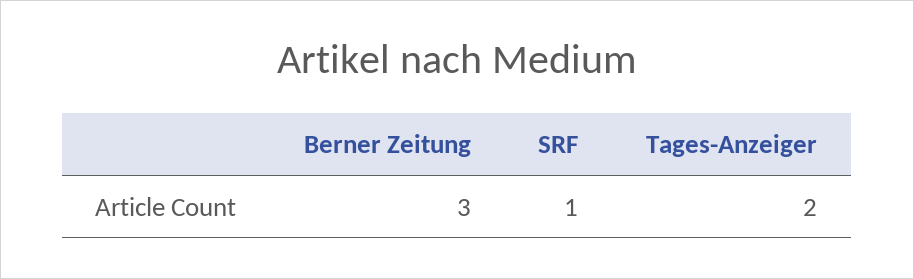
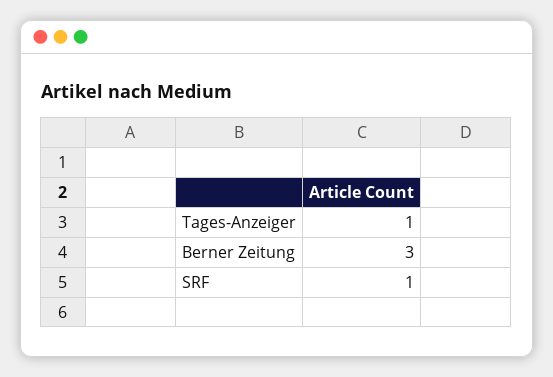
  {
    "Berner Zeitung": 3,
    "SRF": 1,
-   "Tages-Anzeiger": 2
+   "Tages-Anzeiger": 1
  }

